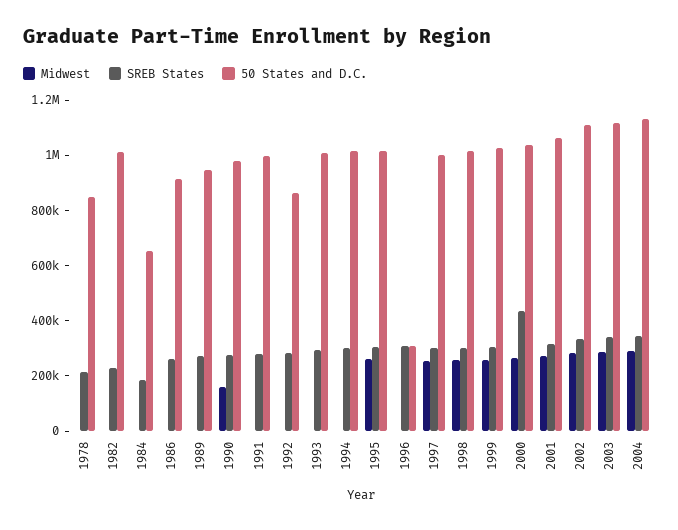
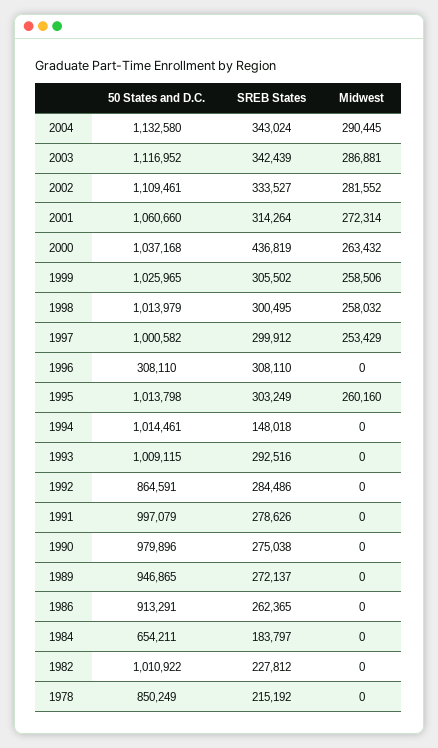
  {
    "Midwest": {
      "1978": 0,
      "1982": 0,
      "1984": 0,
      "1986": 0,
      "1989": 0,
-     "1990": 150000,
+     "1990": 0,
      "1991": 0,
      "1992": 0,
      "1993": 0,
      "1994": 0,
      "1995": 260160,
      "1996": 0,
      "1997": 253429,
      "1998": 258032,
      "1999": 258506,
      "2000": 263432,
      "2001": 272314,
      "2002": 281552,
      "2003": 286881,
      "2004": 290445
    },
    "SREB States": {
      "1978": 215192,
      "1982": 227812,
      "1984": 183797,
      "1986": 262365,
      "1989": 272137,
      "1990": 275038,
      "1991": 278626,
      "1992": 284486,
      "1993": 292516,
-     "1994": 300000,
+     "1994": 148018,
      "1995": 303249,
      "1996": 308110,
      "1997": 299912,
      "1998": 300495,
      "1999": 305502,
      "2000": 436819,
      "2001": 314264,
      "2002": 333527,
      "2003": 342439,
      "2004": 343024
    },
    "50 States and D.C.": {
      "1978": 850249,
      "1982": 1010922,
      "1984": 654211,
      "1986": 913291,
      "1989": 946865,
      "1990": 979896,
      "1991": 997079,
      "1992": 864591,
      "1993": 1009115,
      "1994": 1014461,
      "1995": 1013798,
      "1996": 308110,
      "1997": 1000582,
      "1998": 1013979,
      "1999": 1025965,
      "2000": 1037168,
      "2001": 1060660,
      "2002": 1109461,
      "2003": 1116952,
      "2004": 1132580
    }
  }

